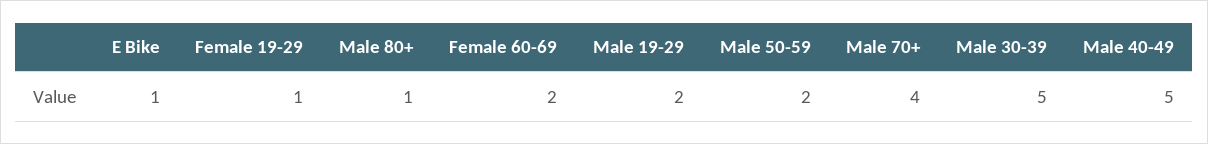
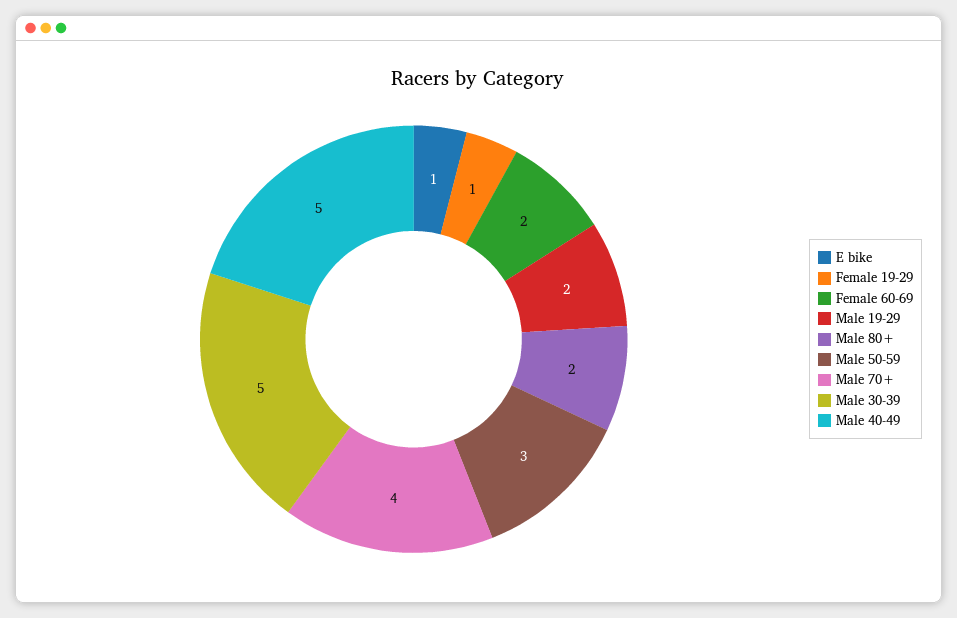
  {
    "E Bike": 1,
    "Female 19-29": 1,
-   "Male 80+": 1,
+   "Male 80+": 2,
    "Female 60-69": 2,
    "Male 19-29": 2,
-   "Male 50-59": 2,
+   "Male 50-59": 3,
    "Male 70+": 4,
    "Male 30-39": 5,
    "Male 40-49": 5
  }

